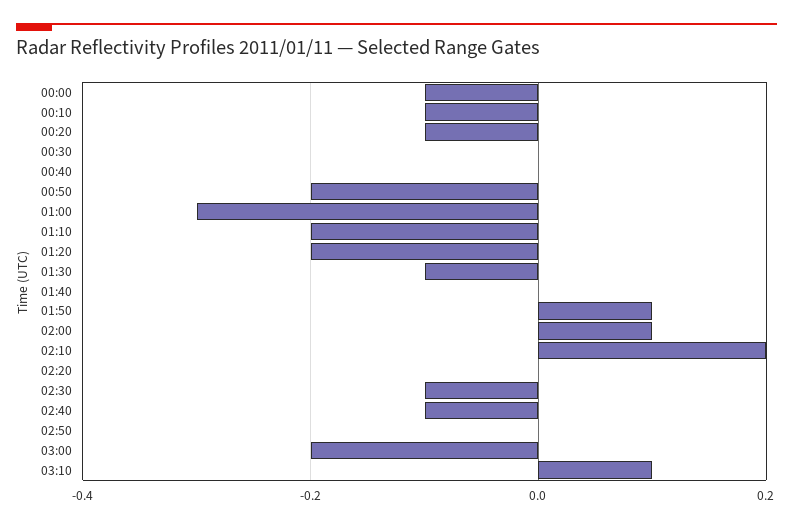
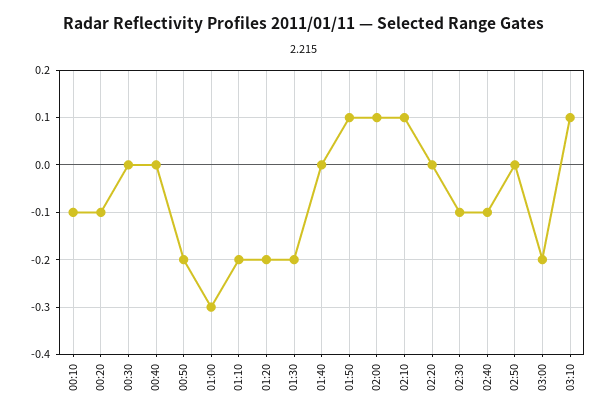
  {
-   "00:00": -0.1,
    "00:10": -0.1,
    "00:20": -0.1,
    "00:30": 0,
    "00:40": 0,
    "00:50": -0.2,
    "01:00": -0.3,
    "01:10": -0.2,
    "01:20": -0.2,
-   "01:30": -0.1,
+   "01:30": -0.2,
    "01:40": 0,
    "01:50": 0.1,
    "02:00": 0.1,
-   "02:10": 0.2,
+   "02:10": 0.1,
    "02:20": 0,
    "02:30": -0.1,
    "02:40": -0.1,
    "02:50": 0,
    "03:00": -0.2,
    "03:10": 0.1
  }

